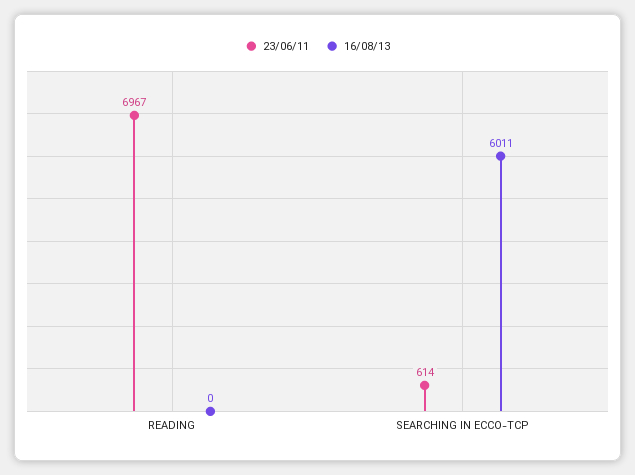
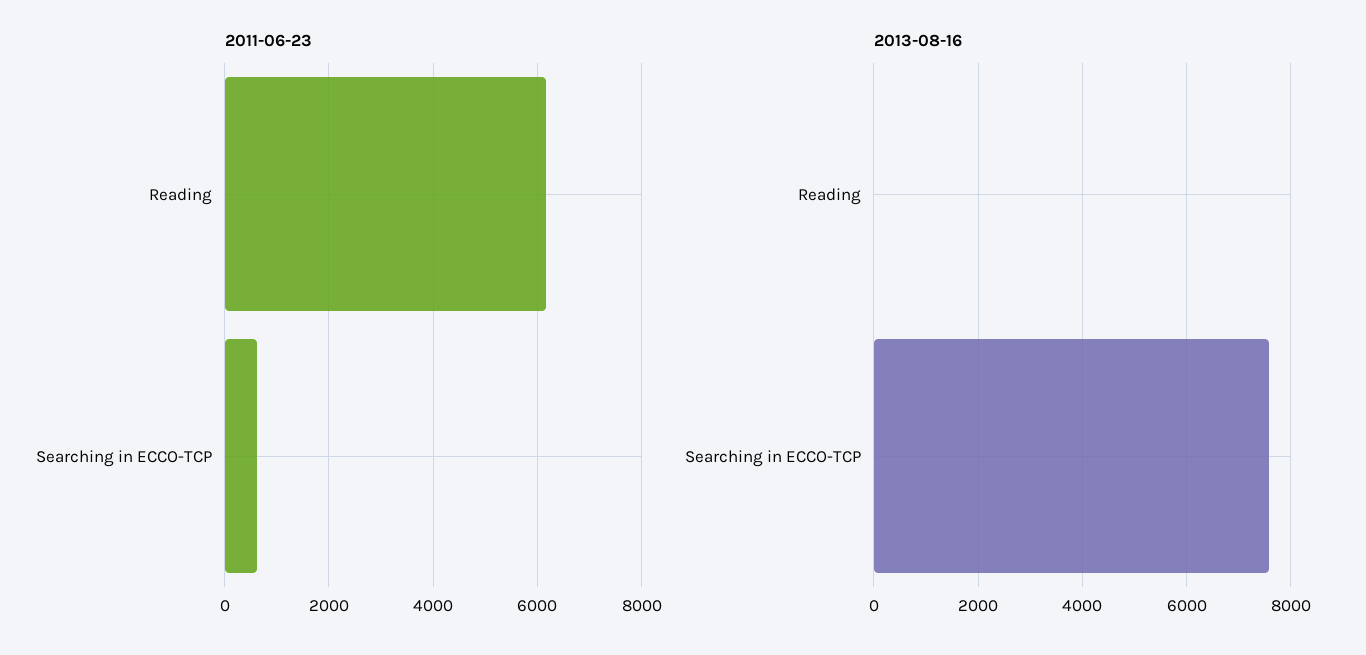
  {
    "23/06/11": {
-     "READING": 6967,
+     "READING": 6200,
      "SEARCHING IN ECCO-TCP": 614
    },
    "16/08/13": {
      "READING": 0,
-     "SEARCHING IN ECCO-TCP": 6011
+     "SEARCHING IN ECCO-TCP": 7600
    }
  }

